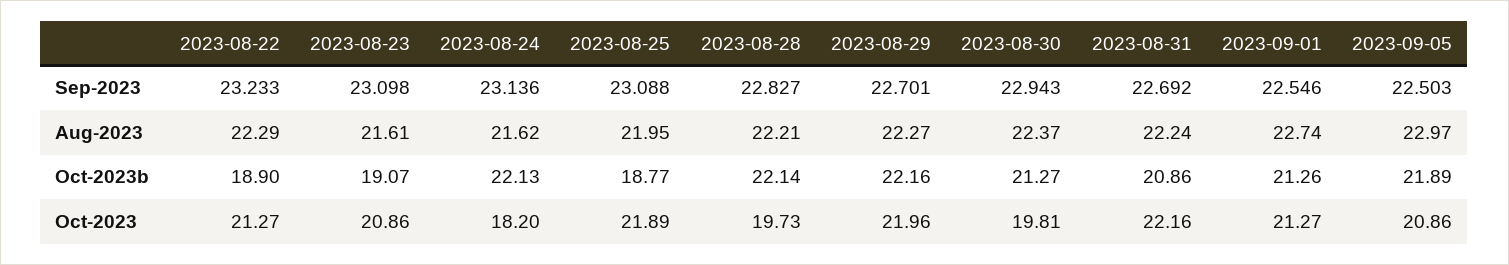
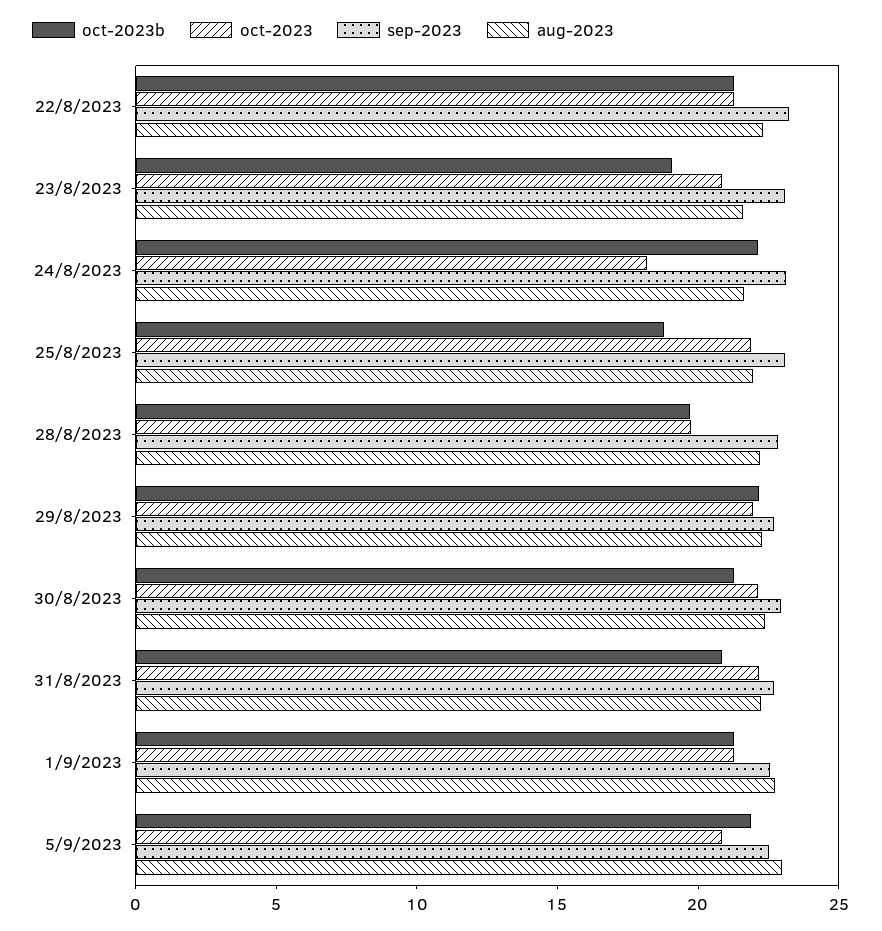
  {
    "Sep-2023": {
      "2023-08-22": 23.233,
      "2023-08-23": 23.098,
      "2023-08-24": 23.136,
      "2023-08-25": 23.088,
      "2023-08-28": 22.827,
      "2023-08-29": 22.701,
      "2023-08-30": 22.943,
      "2023-08-31": 22.692,
      "2023-09-01": 22.546,
      "2023-09-05": 22.503
    },
    "Aug-2023": {
      "2023-08-22": 22.29,
      "2023-08-23": 21.61,
      "2023-08-24": 21.62,
      "2023-08-25": 21.95,
      "2023-08-28": 22.21,
      "2023-08-29": 22.27,
      "2023-08-30": 22.37,
      "2023-08-31": 22.24,
      "2023-09-01": 22.74,
      "2023-09-05": 22.97
    },
    "Oct-2023b": {
-     "2023-08-22": 18.9,
+     "2023-08-22": 21,
      "2023-08-23": 19.07,
      "2023-08-24": 22.13,
      "2023-08-25": 18.77,
-     "2023-08-28": 22.14,
+     "2023-08-28": 20,
      "2023-08-29": 22.16,
      "2023-08-30": 21.27,
      "2023-08-31": 20.86,
      "2023-09-01": 21.26,
      "2023-09-05": 21.89
    },
    "Oct-2023": {
      "2023-08-22": 21.27,
      "2023-08-23": 20.86,
      "2023-08-24": 18.2,
      "2023-08-25": 21.89,
      "2023-08-28": 19.73,
      "2023-08-29": 21.96,
-     "2023-08-30": 19.81,
+     "2023-08-30": 22,
      "2023-08-31": 22.16,
      "2023-09-01": 21.27,
      "2023-09-05": 20.86
    }
  }

